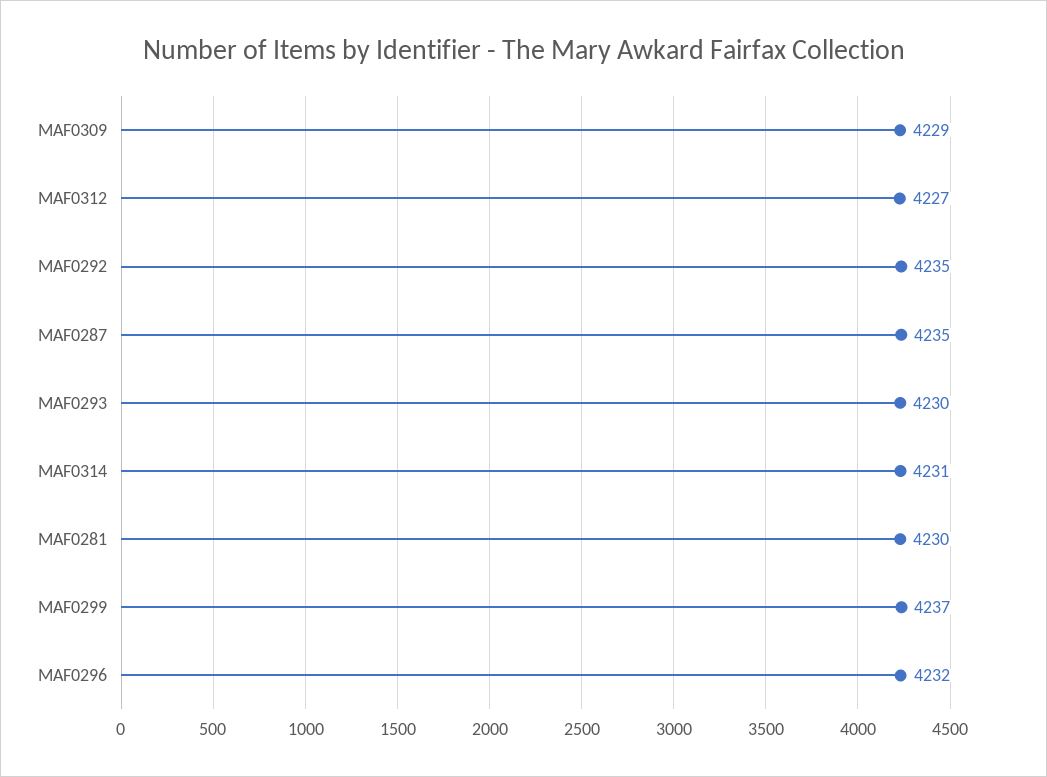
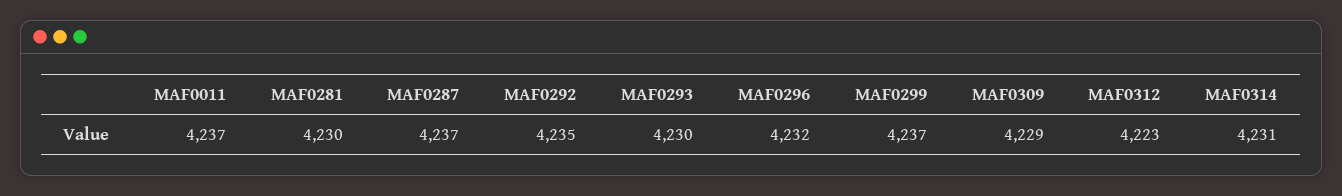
  {
    "MAF0309": 4229,
-   "MAF0312": 4227,
+   "MAF0312": 4223,
    "MAF0292": 4235,
-   "MAF0287": 4235,
+   "MAF0287": 4237,
    "MAF0293": 4230,
    "MAF0314": 4231,
    "MAF0281": 4230,
    "MAF0299": 4237,
-   "MAF0296": 4232
+   "MAF0296": 4232,
+   "MAF0011": 4237
  }

